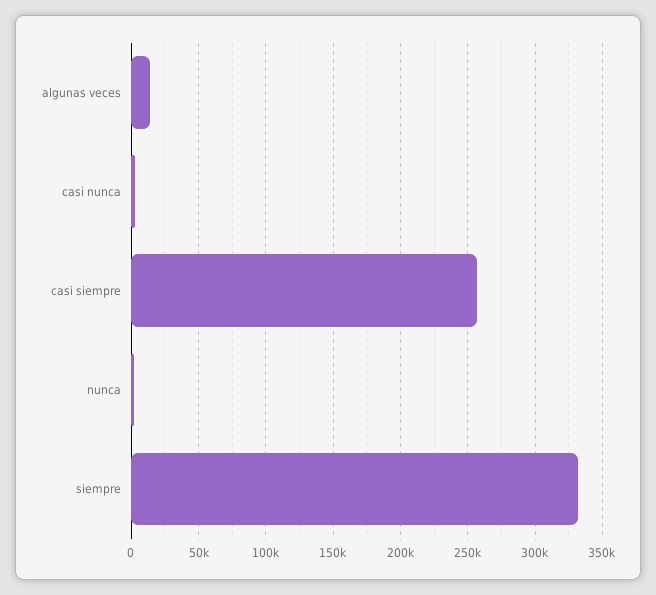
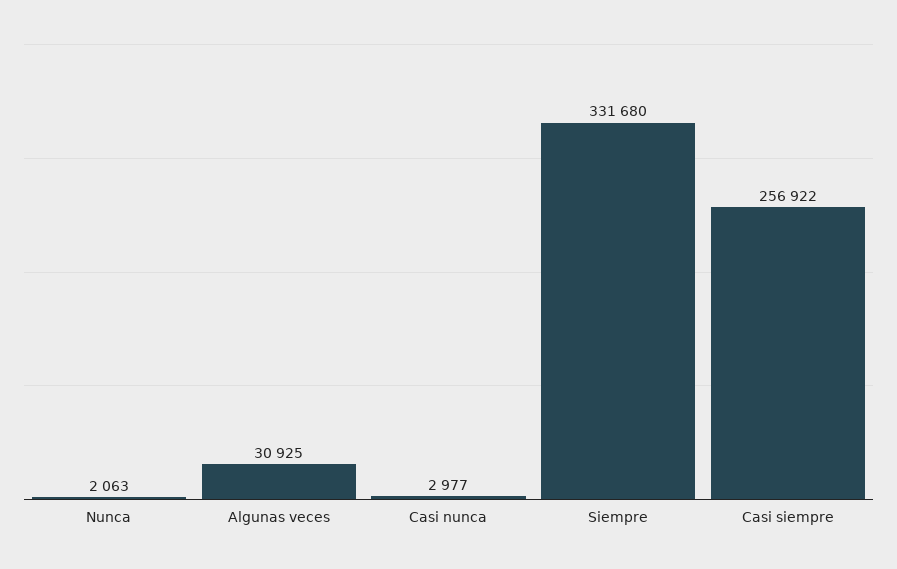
  {
-   "algunas veces": 15000,
+   "algunas veces": 30925,
    "casi nunca": 2977,
    "casi siempre": 256922,
    "nunca": 2063,
    "siempre": 331680
  }

